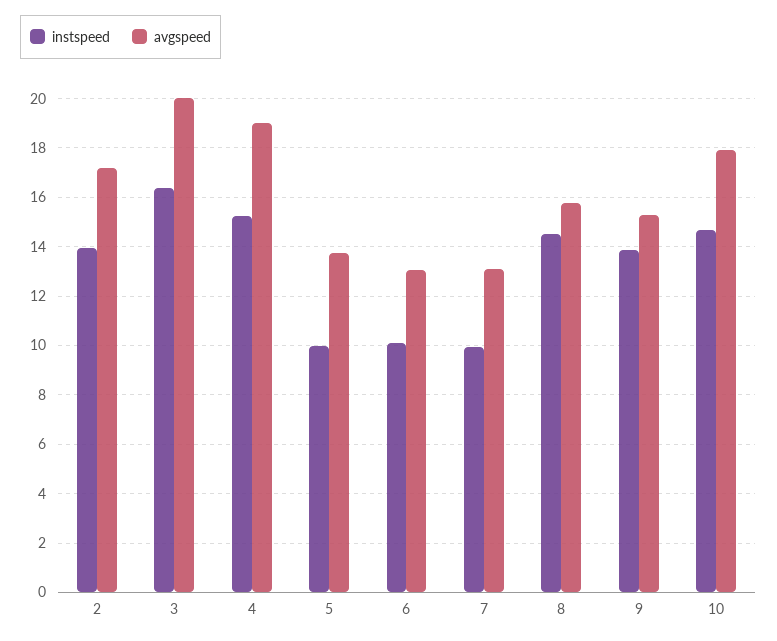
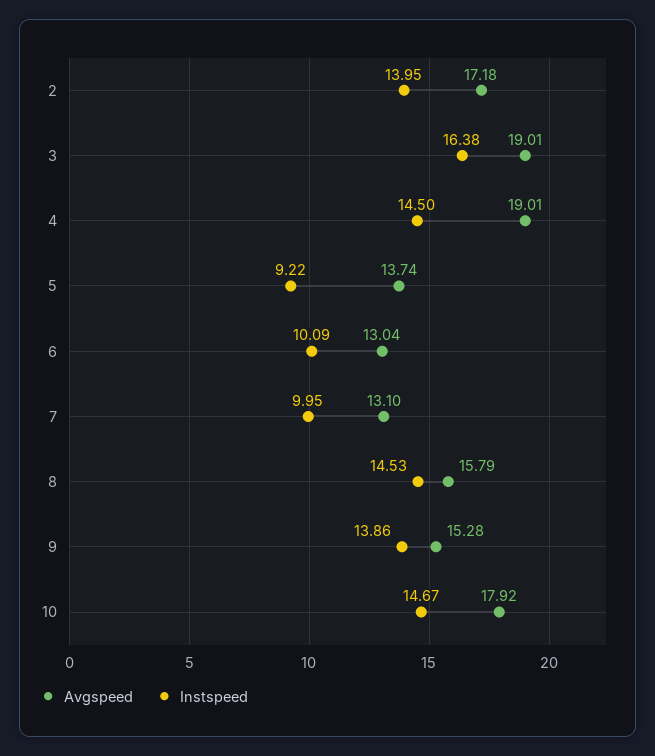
  {
    "instspeed": {
      "2": 13.95,
      "3": 16.38,
-     "4": 15.25,
+     "4": 14.5,
-     "5": 10,
+     "5": 9.22,
      "6": 10.09,
      "7": 9.95,
      "8": 14.53,
      "9": 13.86,
      "10": 14.67
    },
    "avgspeed": {
      "2": 17.18,
-     "3": 20,
+     "3": 19.01,
      "4": 19.01,
      "5": 13.74,
      "6": 13.04,
      "7": 13.1,
      "8": 15.79,
      "9": 15.28,
      "10": 17.92
    }
  }

